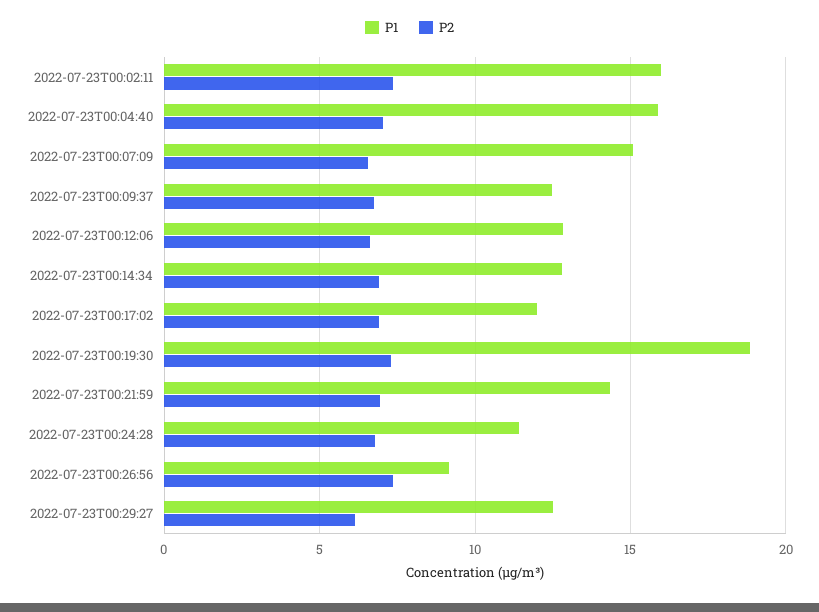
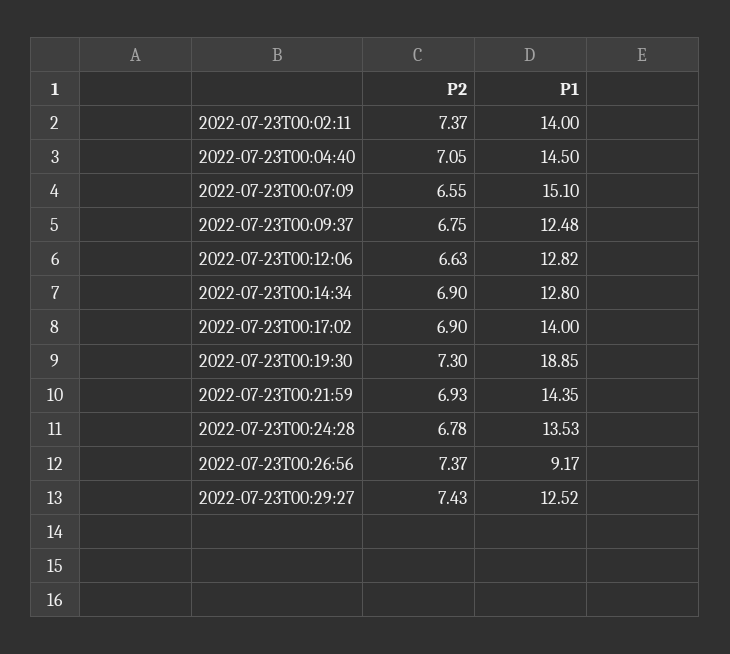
  {
    "P1": {
-     "2022-07-23T00:02:11": 16,
+     "2022-07-23T00:02:11": 14,
-     "2022-07-23T00:04:40": 16,
+     "2022-07-23T00:04:40": 14.5,
      "2022-07-23T00:07:09": 15.1,
      "2022-07-23T00:09:37": 12.48,
      "2022-07-23T00:12:06": 12.82,
      "2022-07-23T00:14:34": 12.8,
-     "2022-07-23T00:17:02": 12,
+     "2022-07-23T00:17:02": 14,
      "2022-07-23T00:19:30": 18.85,
      "2022-07-23T00:21:59": 14.35,
-     "2022-07-23T00:24:28": 11.5,
+     "2022-07-23T00:24:28": 13.53,
      "2022-07-23T00:26:56": 9.17,
      "2022-07-23T00:29:27": 12.52
    },
    "P2": {
      "2022-07-23T00:02:11": 7.37,
      "2022-07-23T00:04:40": 7.05,
      "2022-07-23T00:07:09": 6.55,
      "2022-07-23T00:09:37": 6.75,
      "2022-07-23T00:12:06": 6.63,
      "2022-07-23T00:14:34": 6.9,
      "2022-07-23T00:17:02": 6.9,
      "2022-07-23T00:19:30": 7.3,
      "2022-07-23T00:21:59": 6.93,
      "2022-07-23T00:24:28": 6.78,
      "2022-07-23T00:26:56": 7.37,
-     "2022-07-23T00:29:27": 6
+     "2022-07-23T00:29:27": 7.43
    }
  }

